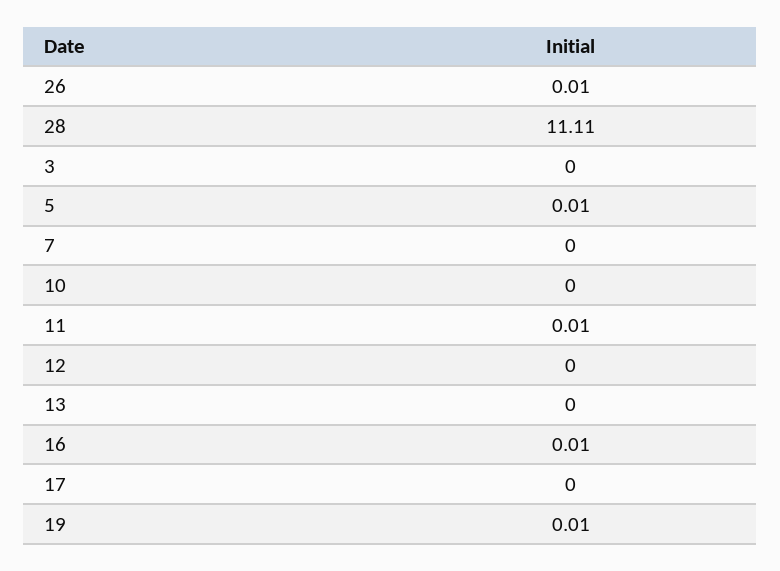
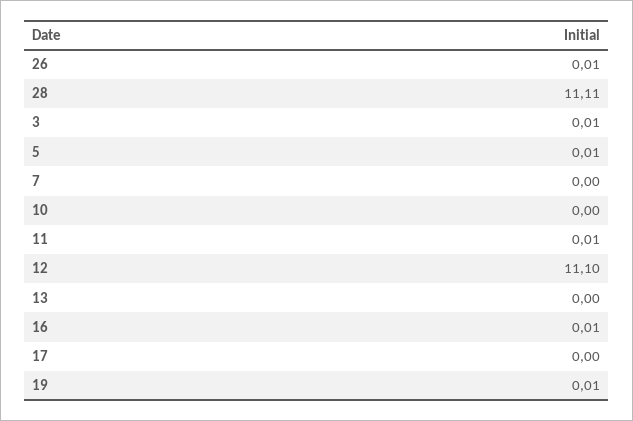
  {
    "26": 0.01,
    "28": 11.11,
-   "3": 0,
+   "3": 0.01,
    "5": 0.01,
    "7": 0,
    "10": 0,
    "11": 0.01,
-   "12": 0,
+   "12": 11.1,
    "13": 0,
    "16": 0.01,
    "17": 0,
    "19": 0.01
  }

